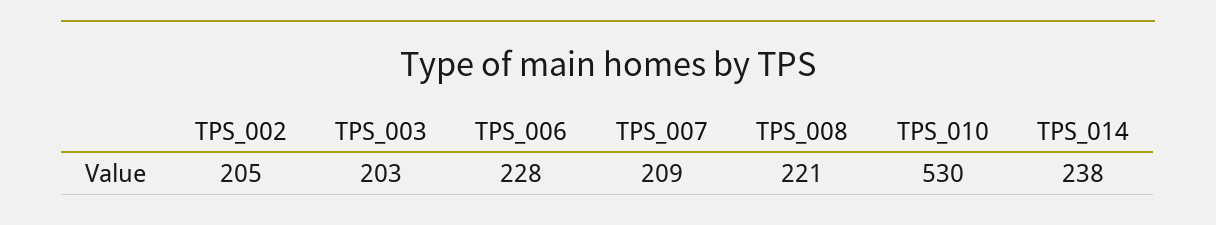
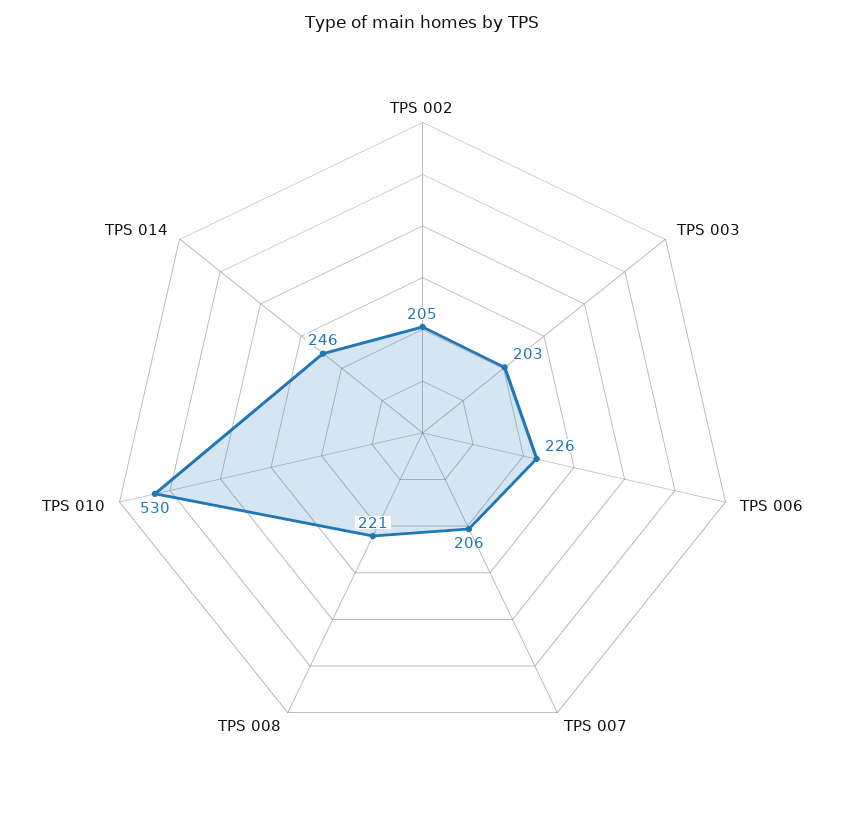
  {
    "TPS_002": 205,
    "TPS_003": 203,
-   "TPS_006": 228,
+   "TPS_006": 226,
-   "TPS_007": 209,
+   "TPS_007": 206,
    "TPS_008": 221,
    "TPS_010": 530,
-   "TPS_014": 238
+   "TPS_014": 246
  }

